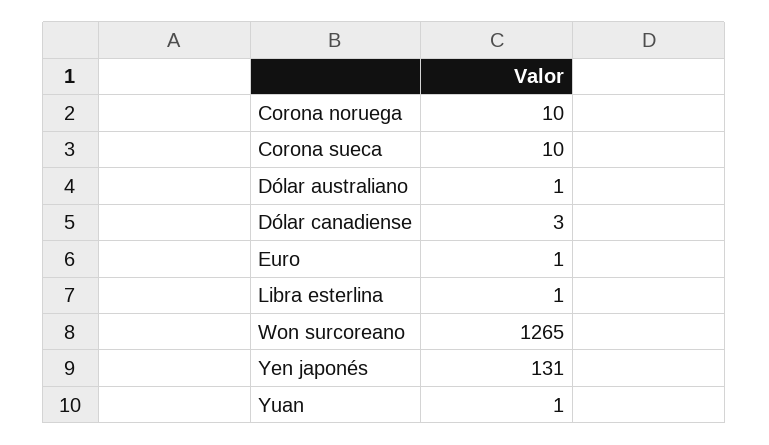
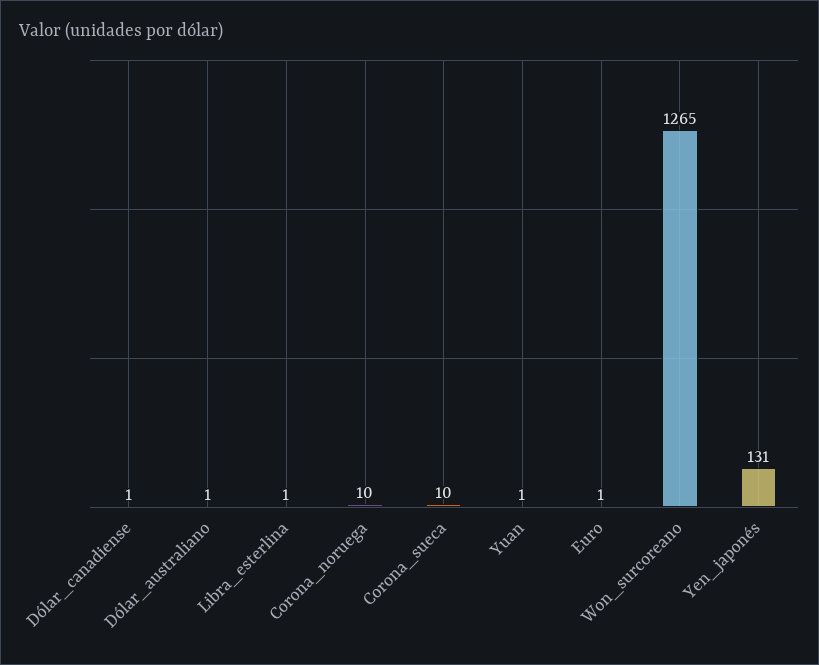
  {
    "Corona noruega": 10,
    "Corona sueca": 10,
    "Dólar australiano": 1,
-   "Dólar canadiense": 3,
+   "Dólar canadiense": 1,
    "Euro": 1,
    "Libra esterlina": 1,
    "Won surcoreano": 1265,
    "Yen japonés": 131,
    "Yuan": 1
  }

